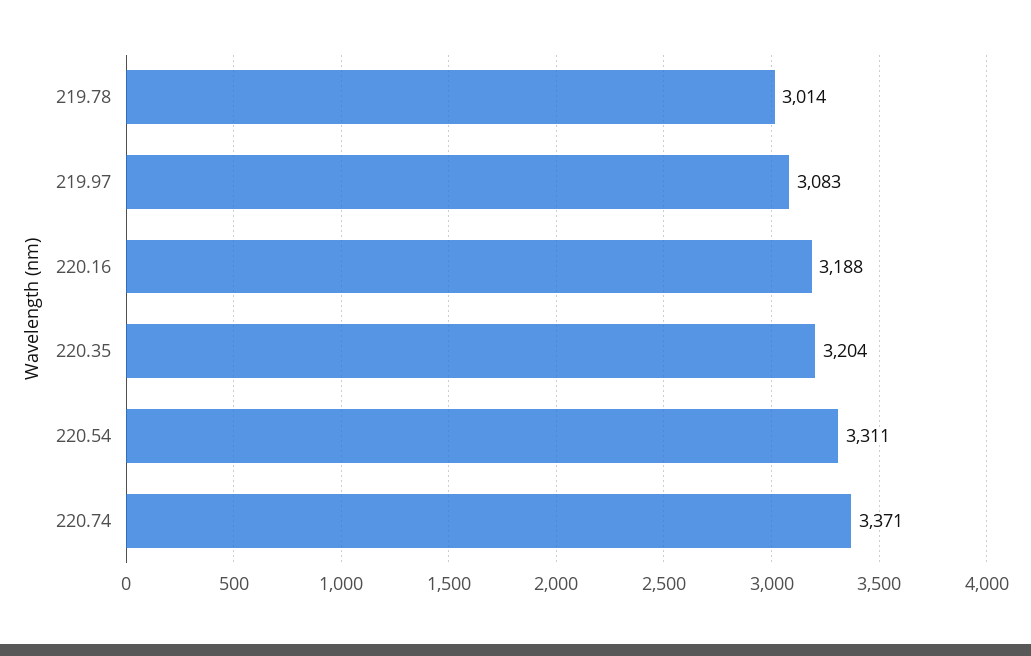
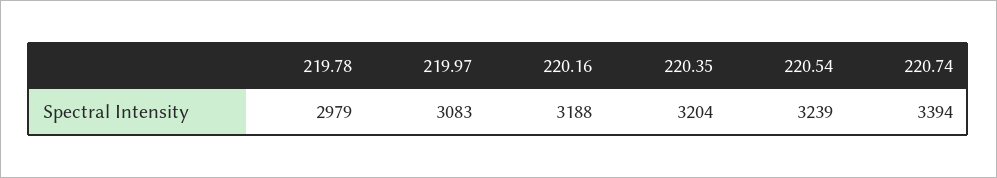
  {
-   "219.78": 3014,
+   "219.78": 2979,
    "219.97": 3083,
    "220.16": 3188,
    "220.35": 3204,
-   "220.54": 3311,
+   "220.54": 3239,
-   "220.74": 3371
+   "220.74": 3394
  }

